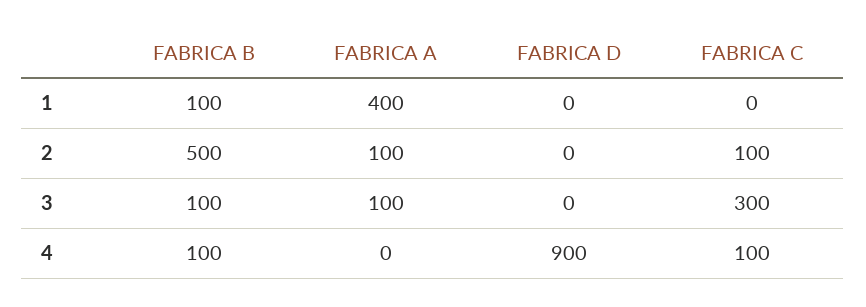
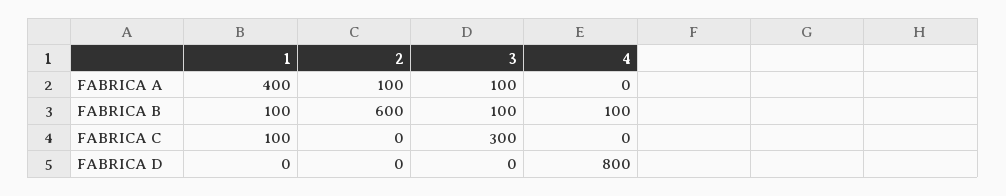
  {
    "FABRICA B": {
      "1": 100,
-     "2": 500,
+     "2": 600,
      "3": 100,
      "4": 100
    },
    "FABRICA A": {
      "1": 400,
      "2": 100,
      "3": 100,
      "4": 0
    },
    "FABRICA D": {
      "1": 0,
      "2": 0,
      "3": 0,
-     "4": 900
+     "4": 800
    },
    "FABRICA C": {
-     "1": 0,
+     "1": 100,
-     "2": 100,
+     "2": 0,
      "3": 300,
-     "4": 100
+     "4": 0
    }
  }

